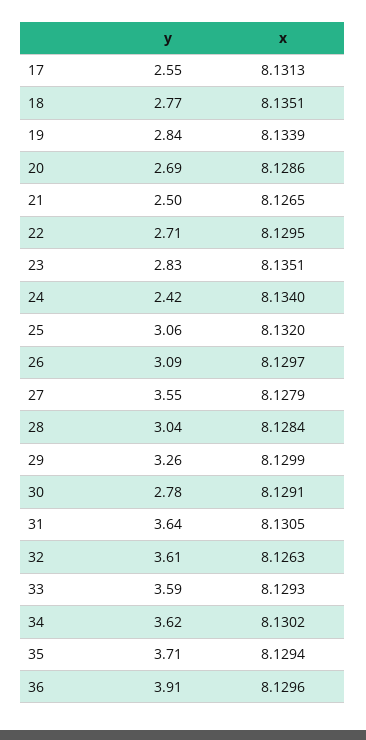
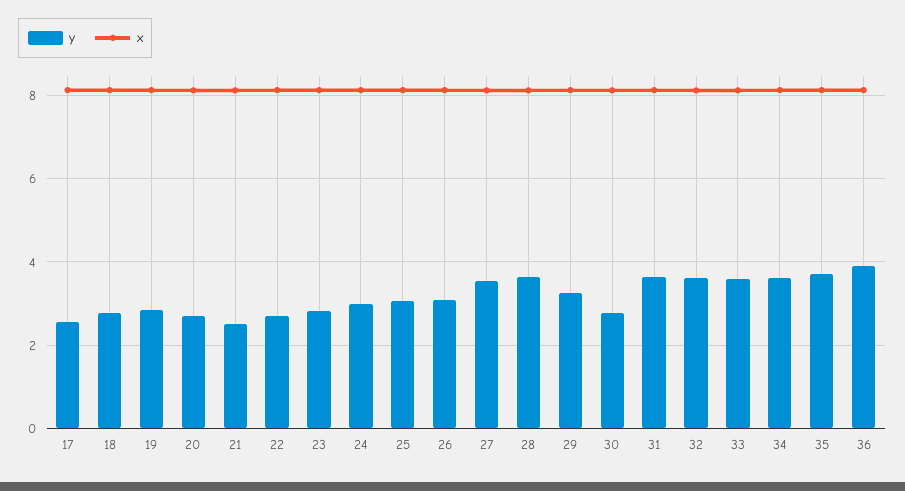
  {
    "y": {
      "17": 2.55,
      "18": 2.77,
      "19": 2.84,
      "20": 2.69,
      "21": 2.5,
      "22": 2.71,
      "23": 2.83,
-     "24": 2.42,
+     "24": 3,
      "25": 3.06,
      "26": 3.09,
      "27": 3.55,
-     "28": 3.04,
+     "28": 3.6,
      "29": 3.26,
      "30": 2.78,
      "31": 3.64,
      "32": 3.61,
      "33": 3.59,
      "34": 3.62,
      "35": 3.71,
      "36": 3.91
    },
    "x": {
      "17": 8.1313,
      "18": 8.1351,
      "19": 8.1339,
      "20": 8.1286,
      "21": 8.1265,
      "22": 8.1295,
      "23": 8.1351,
      "24": 8.134,
      "25": 8.132,
      "26": 8.1297,
      "27": 8.1279,
      "28": 8.1284,
      "29": 8.1299,
      "30": 8.1291,
      "31": 8.1305,
      "32": 8.1263,
      "33": 8.1293,
      "34": 8.1302,
      "35": 8.1294,
      "36": 8.1296
    }
  }

